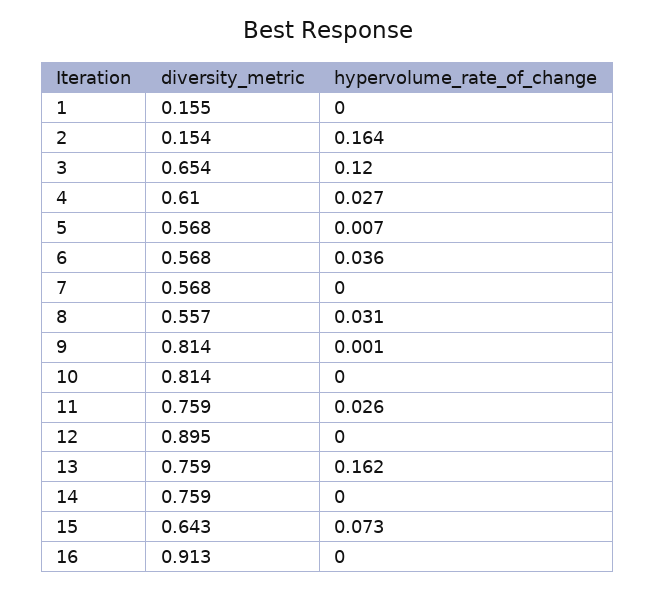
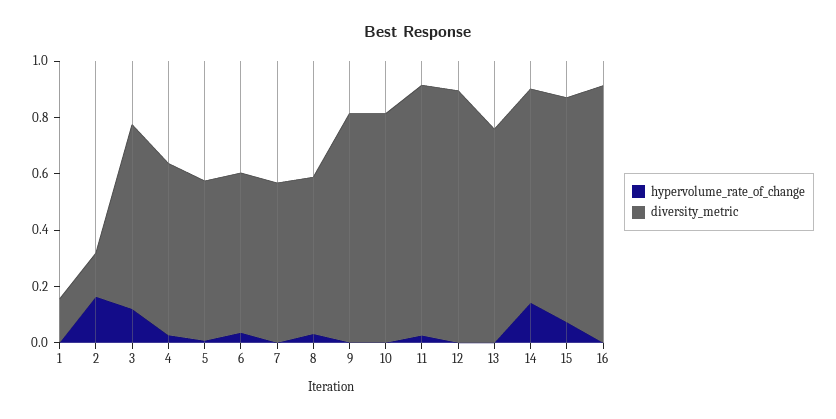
  {
    "diversity_metric": {
      "1": 0.155,
      "2": 0.154,
      "3": 0.654,
      "4": 0.61,
      "5": 0.568,
      "6": 0.568,
      "7": 0.568,
      "8": 0.557,
      "9": 0.814,
      "10": 0.814,
-     "11": 0.759,
+     "11": 0.9,
      "12": 0.895,
      "13": 0.759,
      "14": 0.759,
-     "15": 0.643,
+     "15": 0.8,
      "16": 0.913
    },
    "hypervolume_rate_of_change": {
      "1": 0,
      "2": 0.164,
      "3": 0.12,
      "4": 0.027,
      "5": 0.007,
      "6": 0.036,
      "7": 0,
      "8": 0.031,
      "9": 0.001,
      "10": 0,
      "11": 0.026,
      "12": 0,
-     "13": 0.162,
+     "13": 0,
-     "14": 0,
+     "14": 0.15,
      "15": 0.073,
      "16": 0
    }
  }

